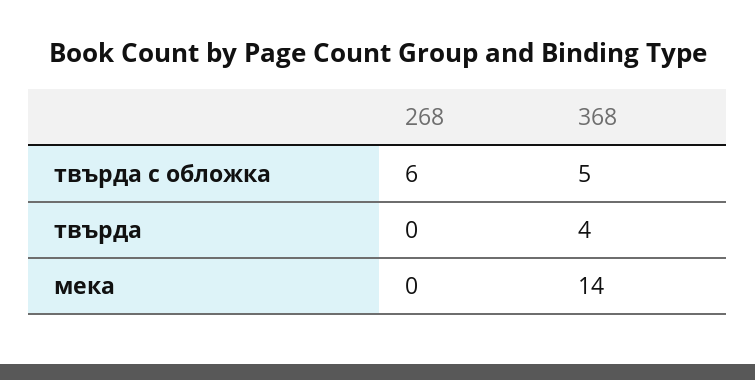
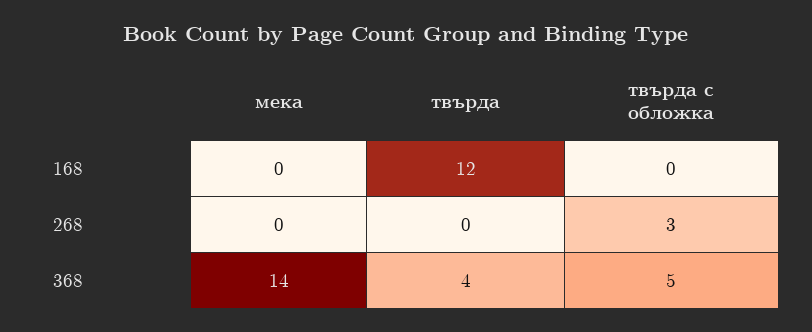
  {
    "268": {
-     "твърда с обложка": 6,
+     "твърда с обложка": 3,
      "твърда": 0,
      "мека": 0
    },
    "368": {
      "твърда с обложка": 5,
      "твърда": 4,
      "мека": 14
-   }
+   },
+   "168": {
+     "мека": 0,
+     "твърда": 12,
+     "твърда с обложка": 0
+   }
  }

